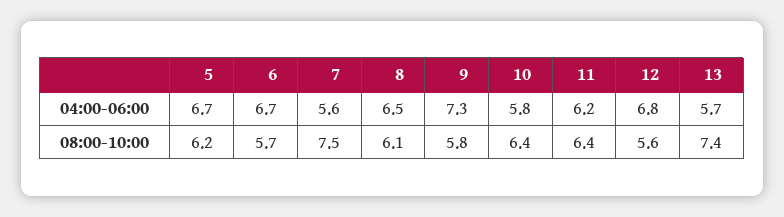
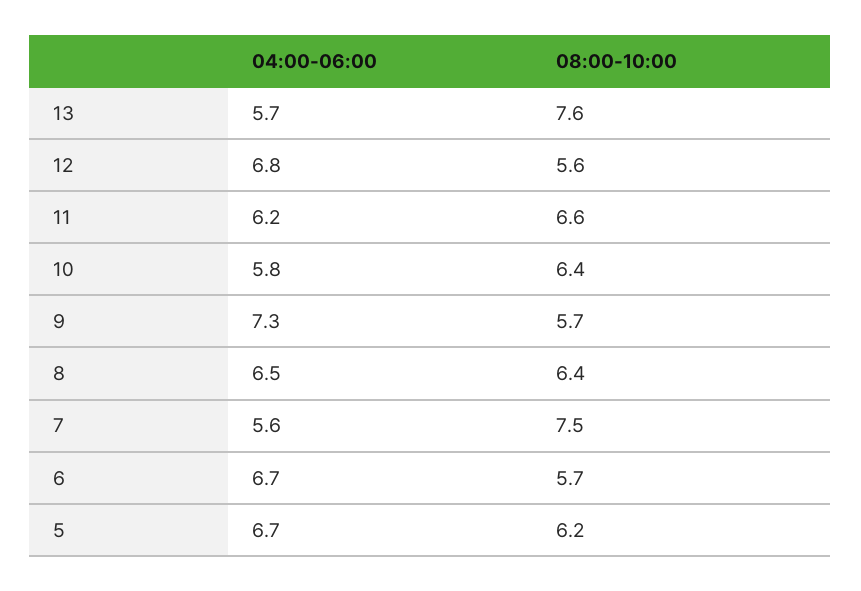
  {
    "5": {
      "04:00-06:00": 6.7,
      "08:00-10:00": 6.2
    },
    "6": {
      "04:00-06:00": 6.7,
      "08:00-10:00": 5.7
    },
    "7": {
      "04:00-06:00": 5.6,
      "08:00-10:00": 7.5
    },
    "8": {
      "04:00-06:00": 6.5,
-     "08:00-10:00": 6.1
+     "08:00-10:00": 6.4
    },
    "9": {
      "04:00-06:00": 7.3,
-     "08:00-10:00": 5.8
+     "08:00-10:00": 5.7
    },
    "10": {
      "04:00-06:00": 5.8,
      "08:00-10:00": 6.4
    },
    "11": {
      "04:00-06:00": 6.2,
-     "08:00-10:00": 6.4
+     "08:00-10:00": 6.6
    },
    "12": {
      "04:00-06:00": 6.8,
      "08:00-10:00": 5.6
    },
    "13": {
      "04:00-06:00": 5.7,
-     "08:00-10:00": 7.4
+     "08:00-10:00": 7.6
    }
  }

